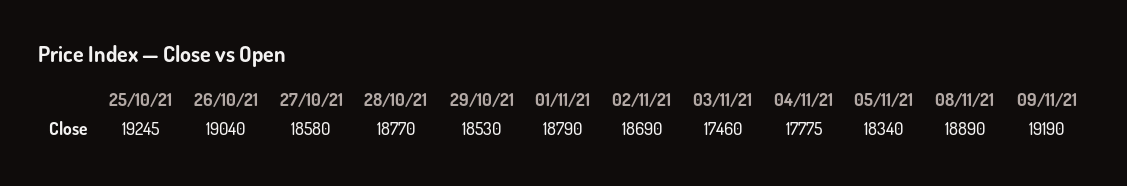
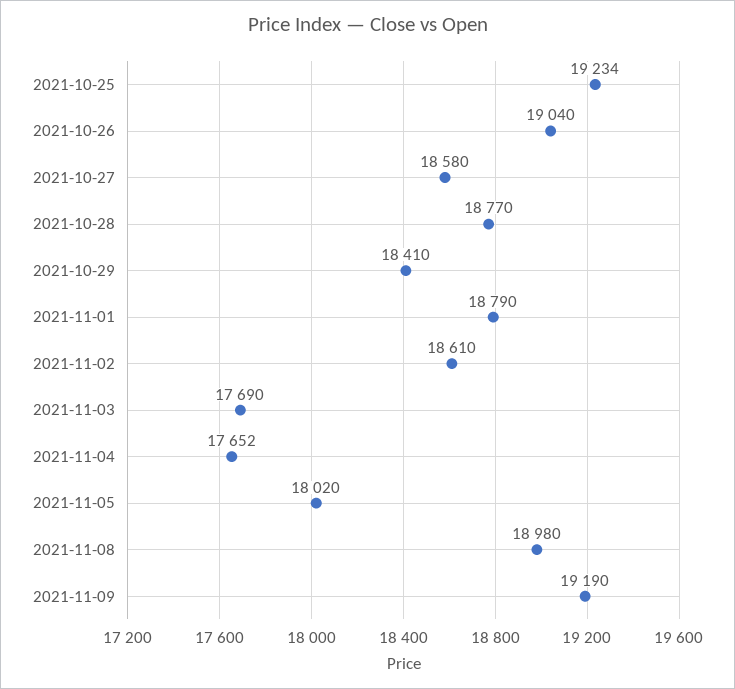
  {
-   "25/10/21": 19245,
+   "25/10/21": 19234,
    "26/10/21": 19040,
    "27/10/21": 18580,
    "28/10/21": 18770,
-   "29/10/21": 18530,
+   "29/10/21": 18410,
    "01/11/21": 18790,
-   "02/11/21": 18690,
+   "02/11/21": 18610,
-   "03/11/21": 17460,
+   "03/11/21": 17690,
-   "04/11/21": 17775,
+   "04/11/21": 17652,
-   "05/11/21": 18340,
+   "05/11/21": 18020,
-   "08/11/21": 18890,
+   "08/11/21": 18980,
    "09/11/21": 19190
  }

